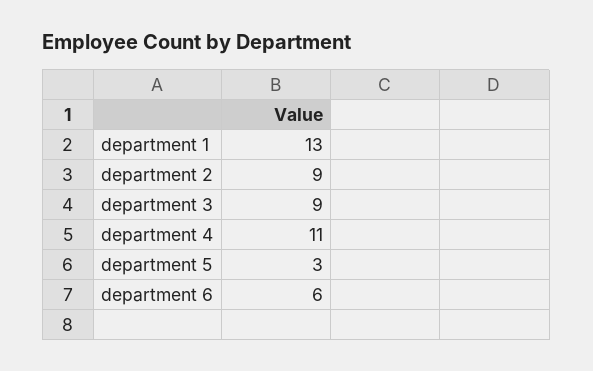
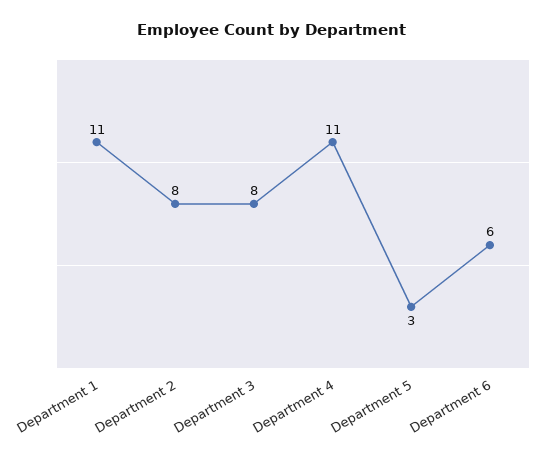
  {
-   "department 1": 13,
+   "department 1": 11,
-   "department 2": 9,
+   "department 2": 8,
-   "department 3": 9,
+   "department 3": 8,
    "department 4": 11,
    "department 5": 3,
    "department 6": 6
  }

